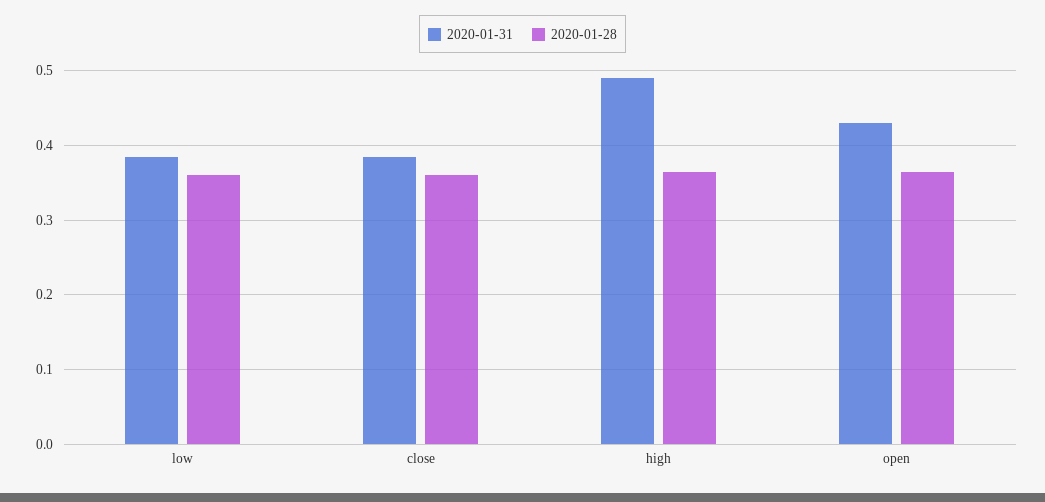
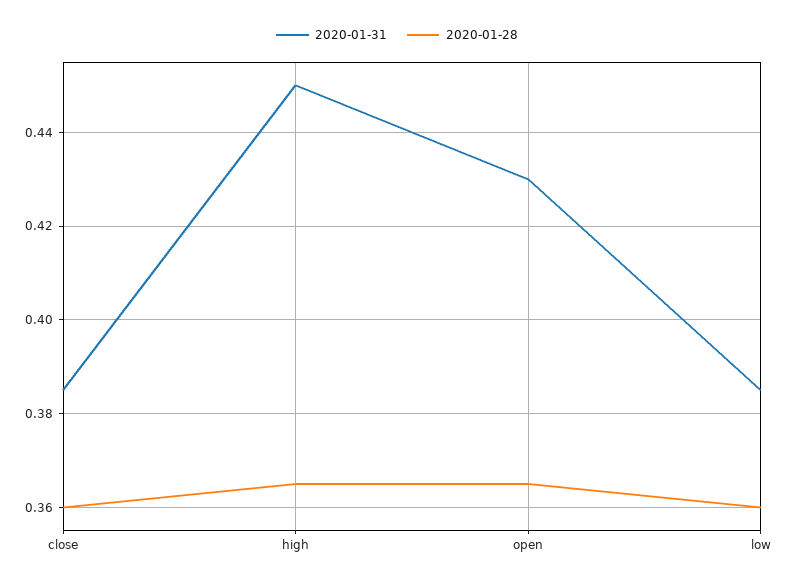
  {
    "2020-01-31": {
      "low": 0.385,
      "close": 0.385,
-     "high": 0.49,
+     "high": 0.45,
      "open": 0.43
    },
    "2020-01-28": {
      "low": 0.36,
      "close": 0.36,
      "high": 0.365,
      "open": 0.365
    }
  }

